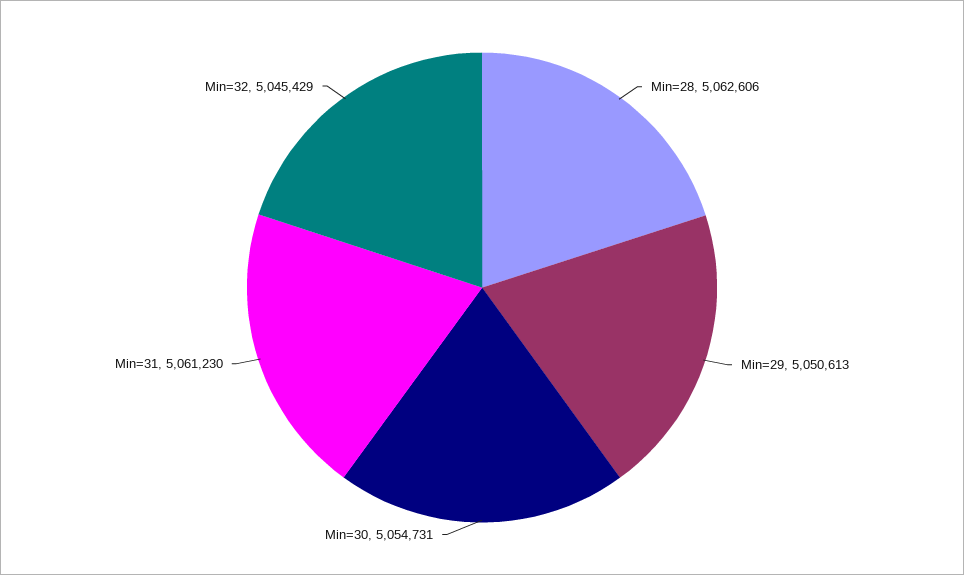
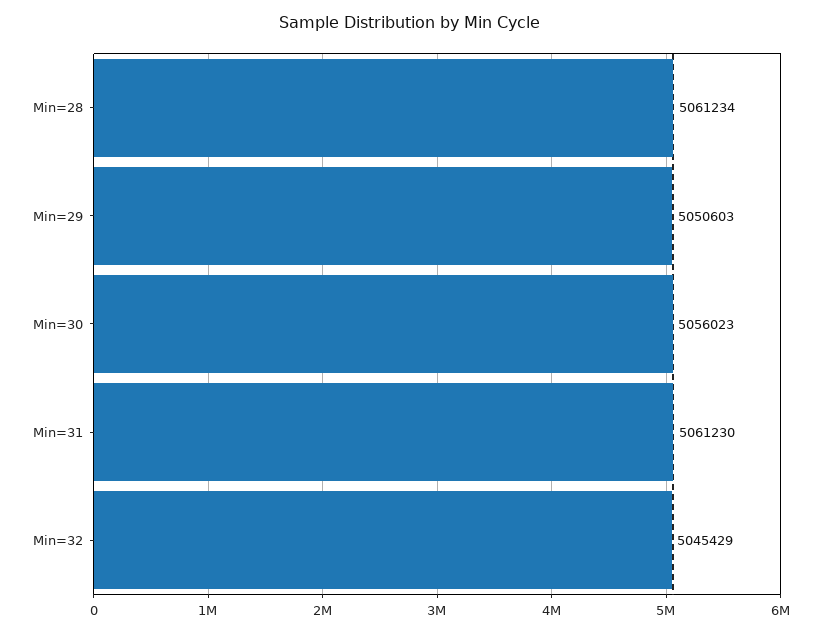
  {
-   "Min=28": 5062606,
+   "Min=28": 5061234,
-   "Min=29": 5050613,
+   "Min=29": 5050603,
-   "Min=30": 5054731,
+   "Min=30": 5056023,
    "Min=31": 5061230,
    "Min=32": 5045429
  }

